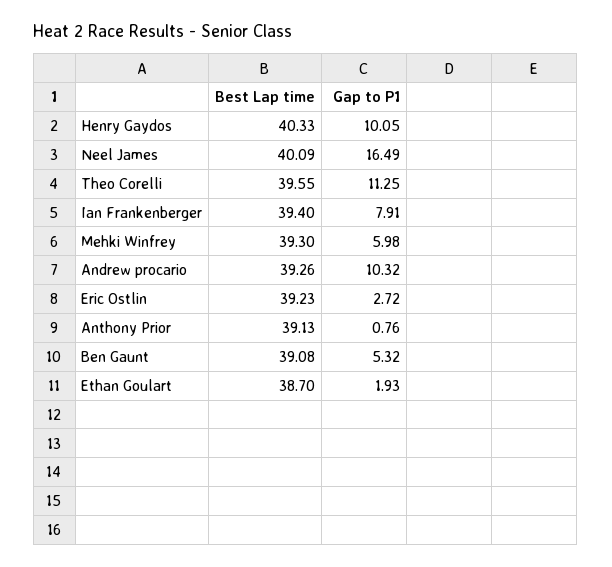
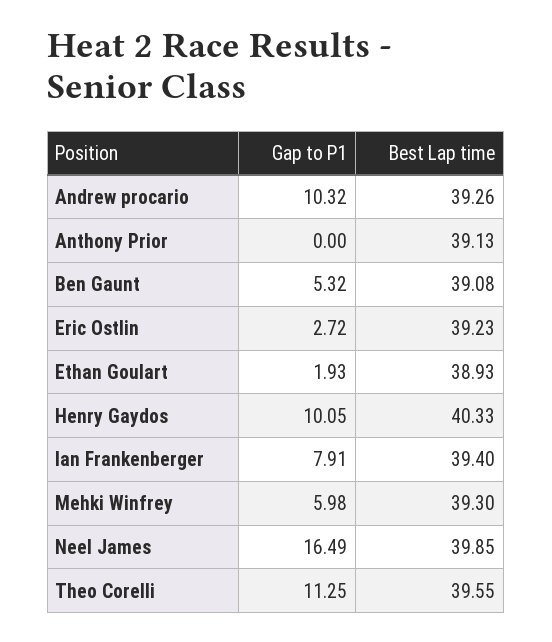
  {
    "Best Lap time": {
      "Henry Gaydos": 40.33,
-     "Neel James": 40.09,
+     "Neel James": 39.85,
      "Theo Corelli": 39.55,
      "Ian Frankenberger": 39.4,
      "Mehki Winfrey": 39.3,
      "Andrew procario": 39.26,
      "Eric Ostlin": 39.23,
      "Anthony Prior": 39.13,
      "Ben Gaunt": 39.08,
-     "Ethan Goulart": 38.7
+     "Ethan Goulart": 38.93
    },
    "Gap to P1": {
      "Henry Gaydos": 10.05,
      "Neel James": 16.49,
      "Theo Corelli": 11.25,
      "Ian Frankenberger": 7.91,
      "Mehki Winfrey": 5.98,
      "Andrew procario": 10.32,
      "Eric Ostlin": 2.72,
-     "Anthony Prior": 0.76,
+     "Anthony Prior": 0,
      "Ben Gaunt": 5.32,
      "Ethan Goulart": 1.93
    }
  }

